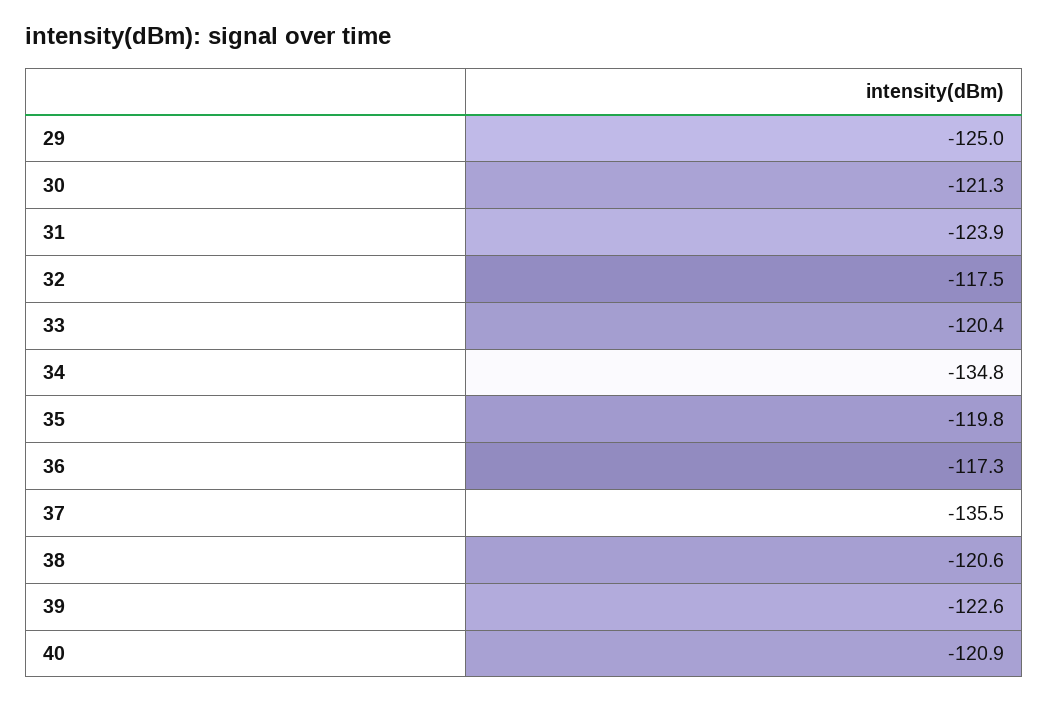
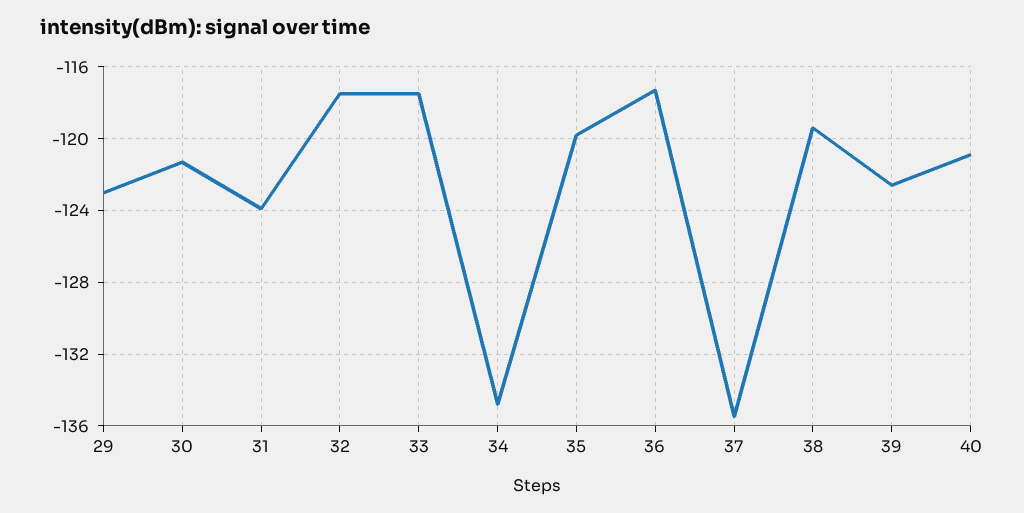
  {
-   "29": -125,
+   "29": -123,
    "30": -121.3,
    "31": -123.9,
    "32": -117.5,
-   "33": -120.4,
+   "33": -117.5,
    "34": -134.8,
    "35": -119.8,
    "36": -117.3,
    "37": -135.5,
-   "38": -120.6,
+   "38": -119.5,
    "39": -122.6,
    "40": -120.9
  }

